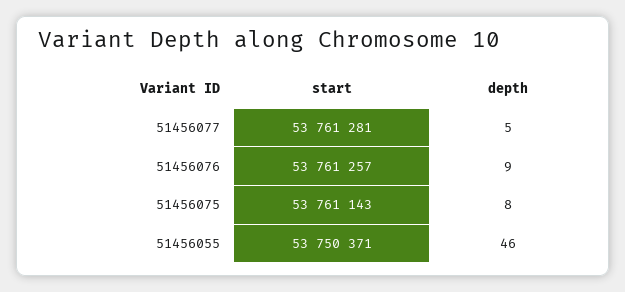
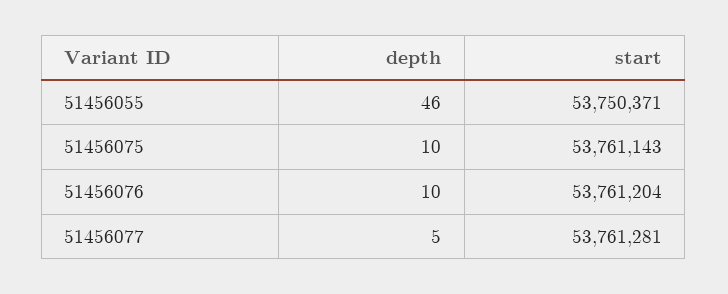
  {
    "start": {
      "51456077": 53761281,
-     "51456076": 53761257,
+     "51456076": 53761204,
      "51456075": 53761143,
      "51456055": 53750371
    },
    "depth": {
      "51456077": 5,
-     "51456076": 9,
+     "51456076": 10,
-     "51456075": 8,
+     "51456075": 10,
      "51456055": 46
    }
  }

